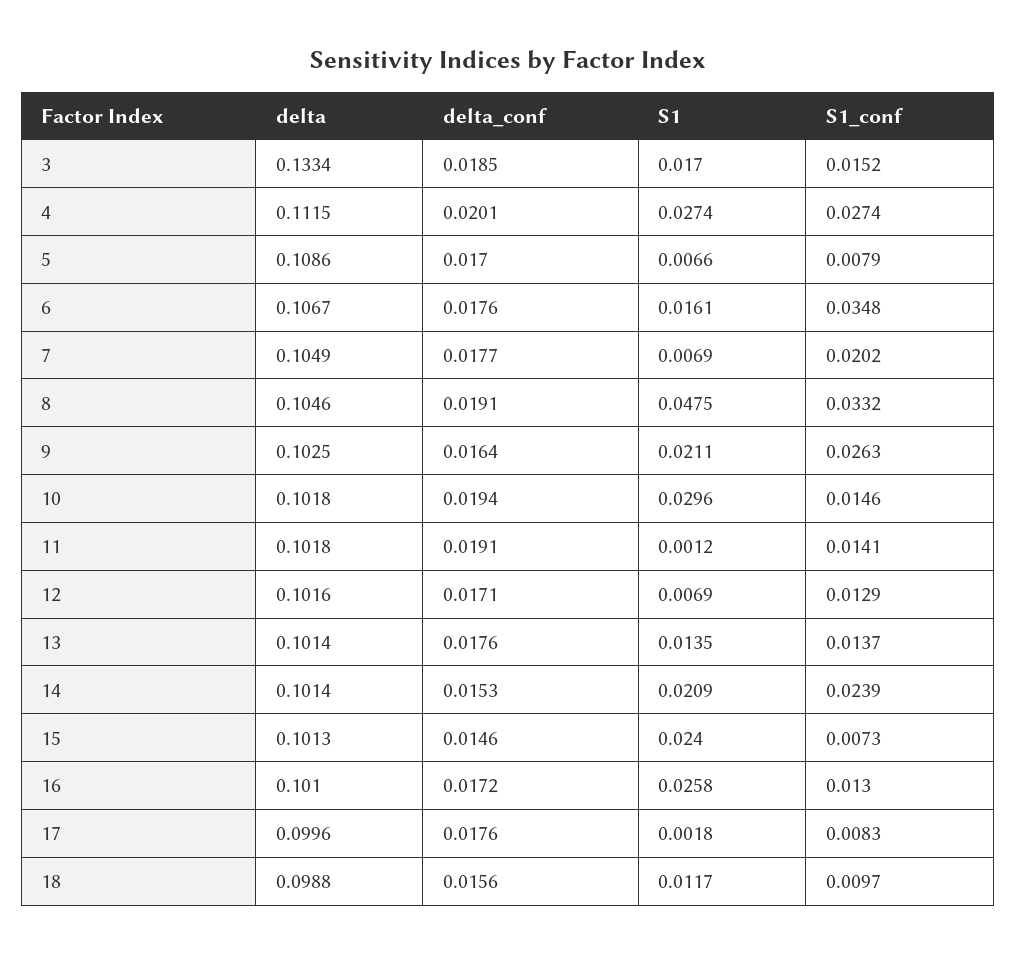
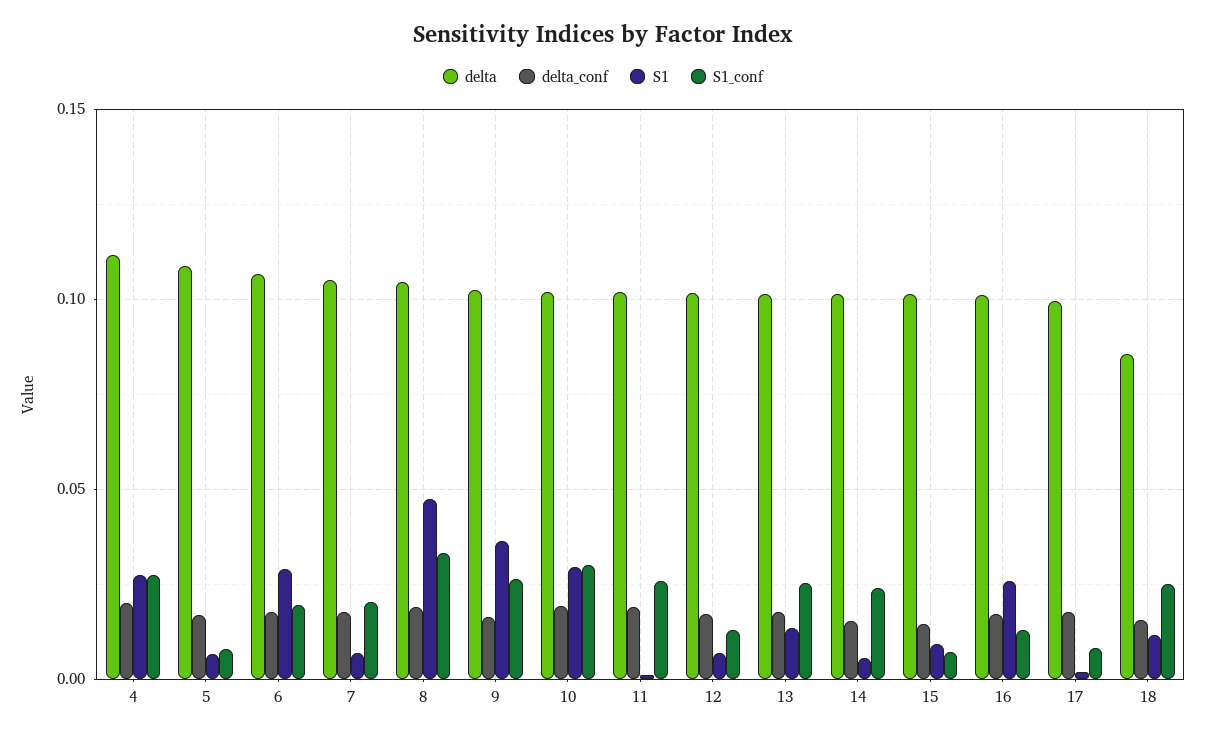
  {
    "delta": {
-     "3": 0.1334,
      "4": 0.1115,
      "5": 0.1086,
      "6": 0.1067,
      "7": 0.1049,
      "8": 0.1046,
      "9": 0.1025,
      "10": 0.1018,
      "11": 0.1018,
      "12": 0.1016,
      "13": 0.1014,
      "14": 0.1014,
      "15": 0.1013,
      "16": 0.101,
      "17": 0.0996,
-     "18": 0.0988
+     "18": 0.085
    },
    "delta_conf": {
-     "3": 0.0185,
      "4": 0.0201,
      "5": 0.017,
      "6": 0.0176,
      "7": 0.0177,
      "8": 0.0191,
      "9": 0.0164,
      "10": 0.0194,
      "11": 0.0191,
      "12": 0.0171,
      "13": 0.0176,
      "14": 0.0153,
      "15": 0.0146,
      "16": 0.0172,
      "17": 0.0176,
      "18": 0.0156
    },
    "S1": {
-     "3": 0.017,
      "4": 0.0274,
      "5": 0.0066,
-     "6": 0.0161,
+     "6": 0.03,
      "7": 0.0069,
      "8": 0.0475,
-     "9": 0.0211,
+     "9": 0.035,
      "10": 0.0296,
      "11": 0.0012,
      "12": 0.0069,
      "13": 0.0135,
-     "14": 0.0209,
+     "14": 0.005,
-     "15": 0.024,
+     "15": 0.01,
      "16": 0.0258,
      "17": 0.0018,
      "18": 0.0117
    },
    "S1_conf": {
-     "3": 0.0152,
      "4": 0.0274,
      "5": 0.0079,
-     "6": 0.0348,
+     "6": 0.02,
      "7": 0.0202,
      "8": 0.0332,
      "9": 0.0263,
-     "10": 0.0146,
+     "10": 0.03,
-     "11": 0.0141,
+     "11": 0.025,
      "12": 0.0129,
-     "13": 0.0137,
+     "13": 0.025,
      "14": 0.0239,
      "15": 0.0073,
      "16": 0.013,
      "17": 0.0083,
-     "18": 0.0097
+     "18": 0.025
    }
  }

